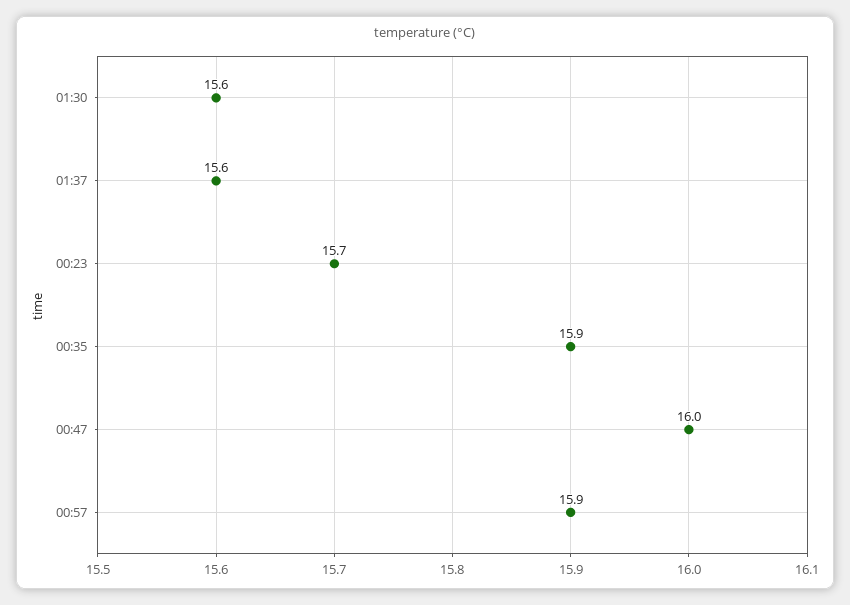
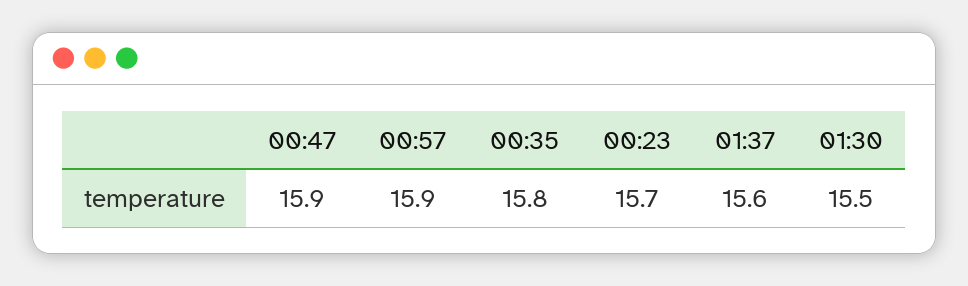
  {
-   "01:30": 15.6,
+   "01:30": 15.5,
    "01:37": 15.6,
    "00:23": 15.7,
-   "00:35": 15.9,
+   "00:35": 15.8,
-   "00:47": 16,
+   "00:47": 15.9,
    "00:57": 15.9
  }

